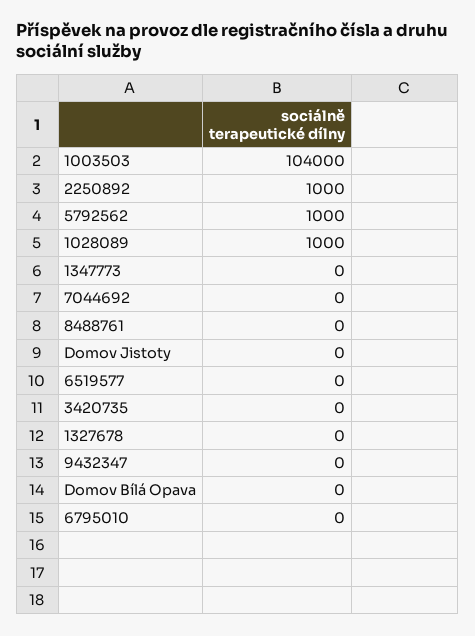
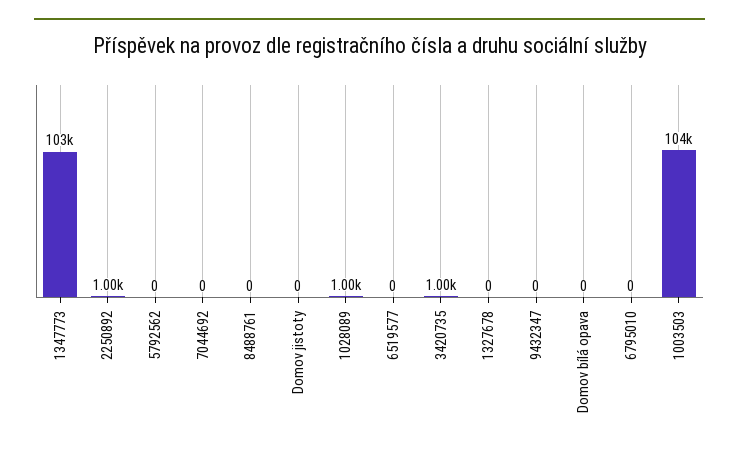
  {
    "1003503": 104000,
    "2250892": 1000,
-   "5792562": 1000,
+   "5792562": 0,
    "1028089": 1000,
-   "1347773": 0,
+   "1347773": 103000,
    "7044692": 0,
    "8488761": 0,
    "Domov Jistoty": 0,
    "6519577": 0,
-   "3420735": 0,
+   "3420735": 1000,
    "1327678": 0,
    "9432347": 0,
    "Domov Bílá Opava": 0,
    "6795010": 0
  }

